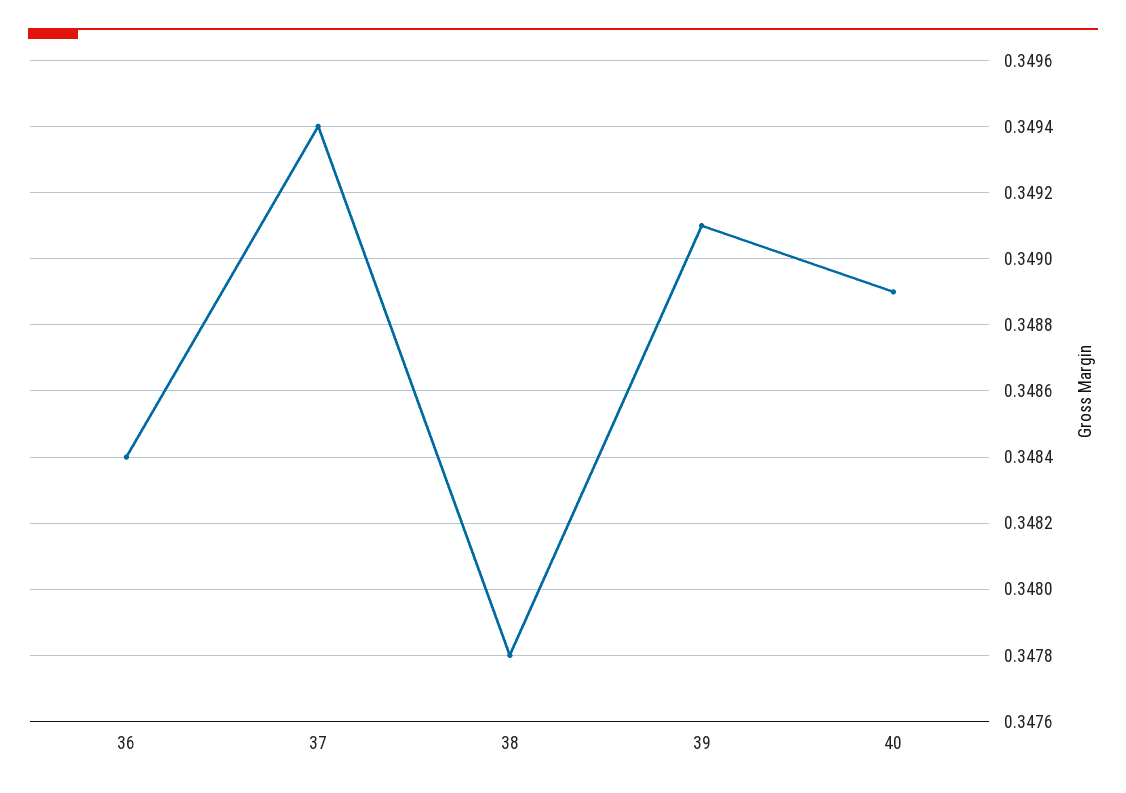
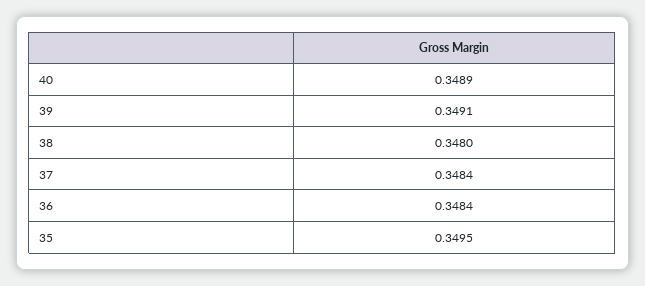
  {
    "36": 0.3484,
-   "37": 0.3494,
+   "37": 0.3484,
-   "38": 0.3478,
+   "38": 0.348,
    "39": 0.3491,
-   "40": 0.3489
+   "40": 0.3489,
+   "35": 0.3495
  }

